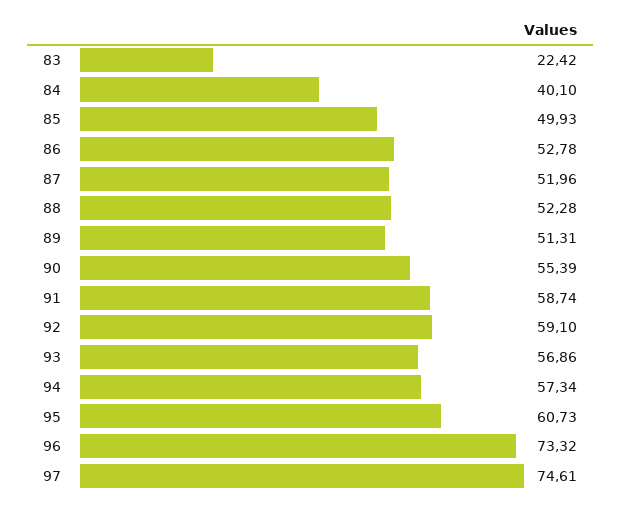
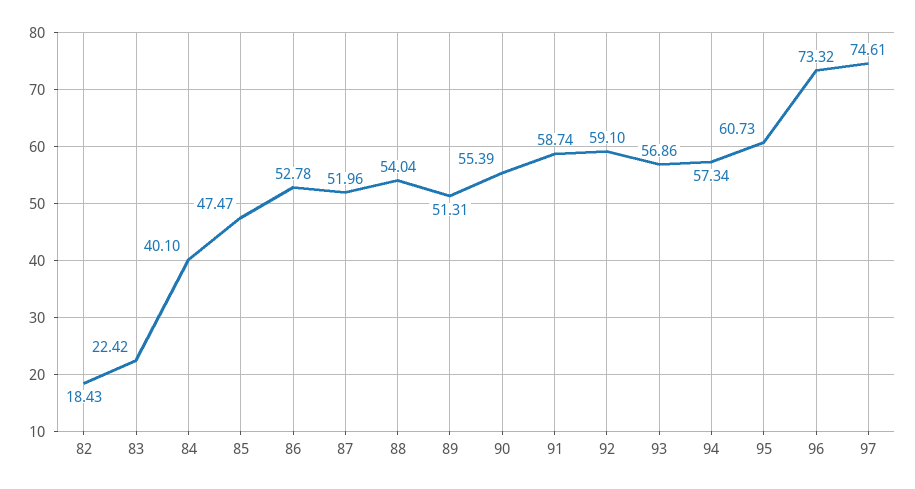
  {
    "83": 22.42,
    "84": 40.1,
-   "85": 49.93,
+   "85": 47.47,
    "86": 52.78,
    "87": 51.96,
-   "88": 52.28,
+   "88": 54.04,
    "89": 51.31,
    "90": 55.39,
    "91": 58.74,
    "92": 59.1,
    "93": 56.86,
    "94": 57.34,
    "95": 60.73,
    "96": 73.32,
-   "97": 74.61
+   "97": 74.61,
+   "82": 18.43
  }

